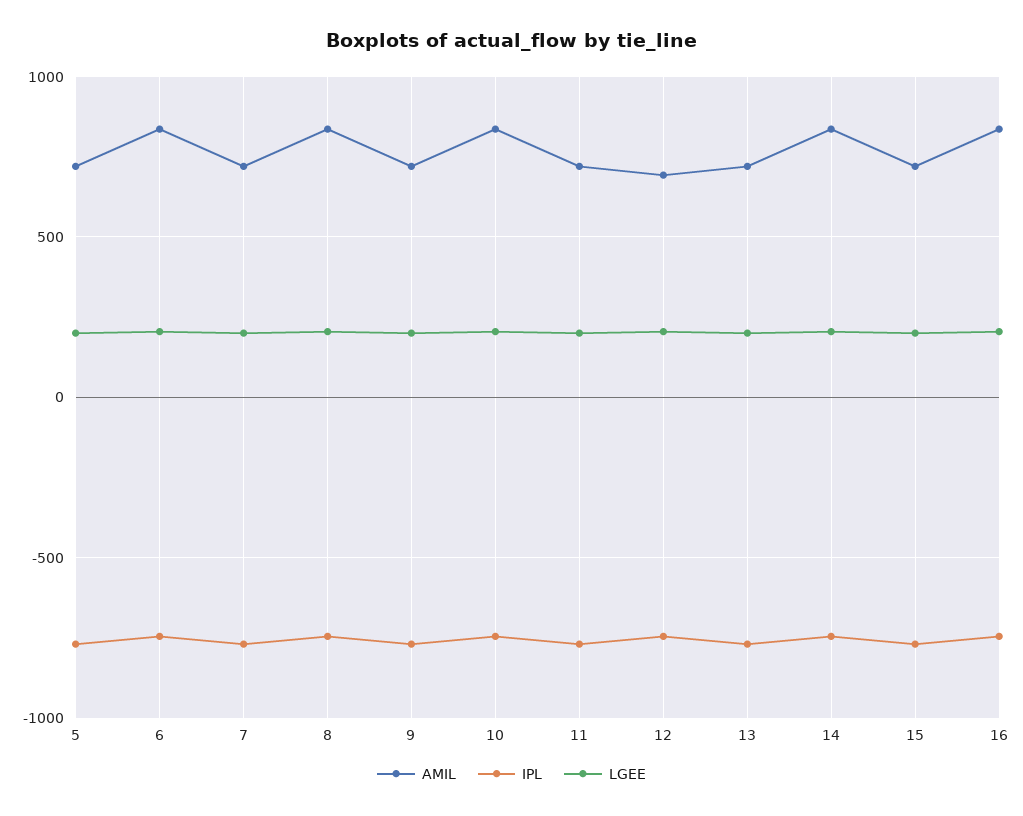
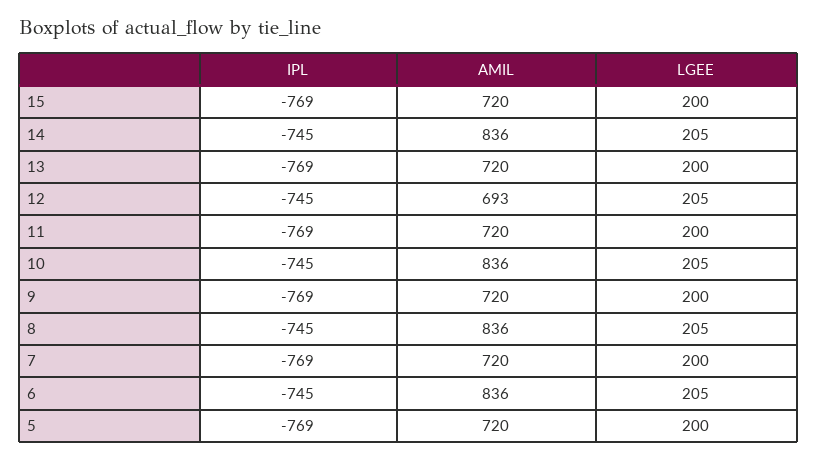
  {
    "AMIL": {
      "5": 720,
      "6": 836,
      "7": 720,
      "8": 836,
      "9": 720,
      "10": 836,
      "11": 720,
      "12": 693,
      "13": 720,
      "14": 836,
-     "15": 720,
+     "15": 720
-     "16": 850
    },
    "IPL": {
      "5": -769,
      "6": -745,
      "7": -769,
      "8": -745,
      "9": -769,
      "10": -745,
      "11": -769,
      "12": -745,
      "13": -769,
      "14": -745,
-     "15": -769,
+     "15": -769
-     "16": -750
    },
    "LGEE": {
      "5": 200,
      "6": 205,
      "7": 200,
      "8": 205,
      "9": 200,
      "10": 205,
      "11": 200,
      "12": 205,
      "13": 200,
      "14": 205,
-     "15": 200,
+     "15": 200
-     "16": 200
    }
  }

